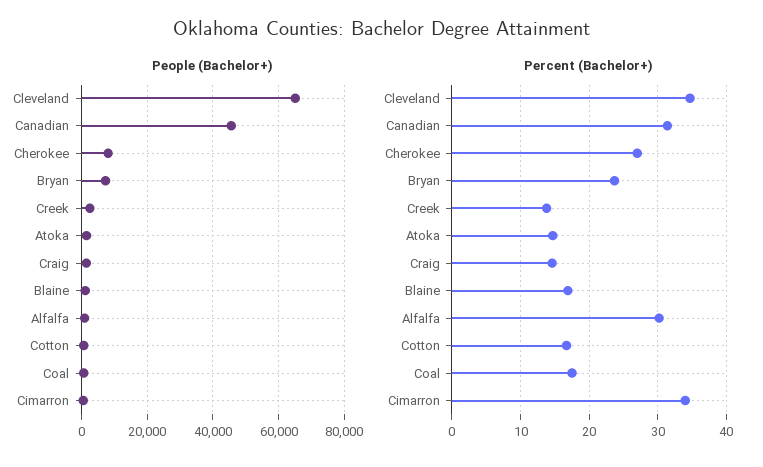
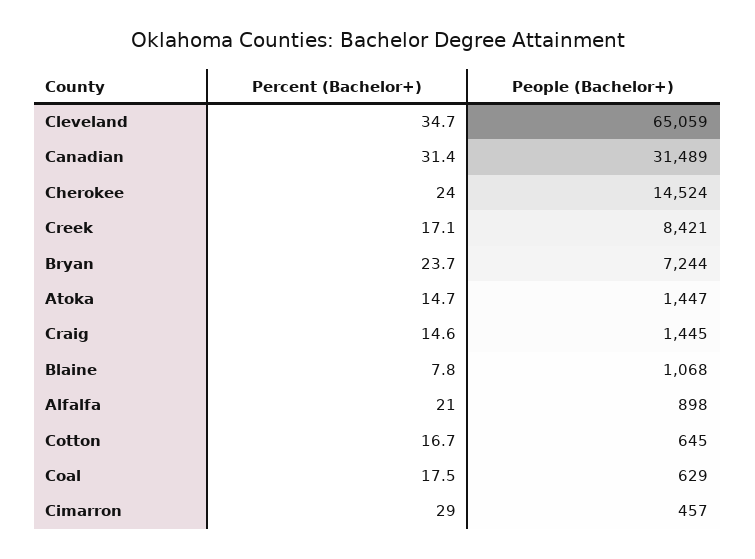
  {
    "People (Bachelor+)": {
      "Cleveland": 65059,
-     "Canadian": 46000,
+     "Canadian": 31489,
-     "Cherokee": 8000,
+     "Cherokee": 14524,
      "Bryan": 7244,
-     "Creek": 2000,
+     "Creek": 8421,
      "Atoka": 1447,
      "Craig": 1445,
      "Blaine": 1068,
      "Alfalfa": 898,
      "Cotton": 645,
      "Coal": 629,
      "Cimarron": 457
    },
    "Percent (Bachelor+)": {
      "Cleveland": 34.7,
      "Canadian": 31.4,
-     "Cherokee": 27,
+     "Cherokee": 24,
      "Bryan": 23.7,
-     "Creek": 14,
+     "Creek": 17.1,
      "Atoka": 14.7,
      "Craig": 14.6,
-     "Blaine": 17,
+     "Blaine": 7.8,
-     "Alfalfa": 30,
+     "Alfalfa": 21,
      "Cotton": 16.7,
      "Coal": 17.5,
-     "Cimarron": 34
+     "Cimarron": 29
    }
  }

